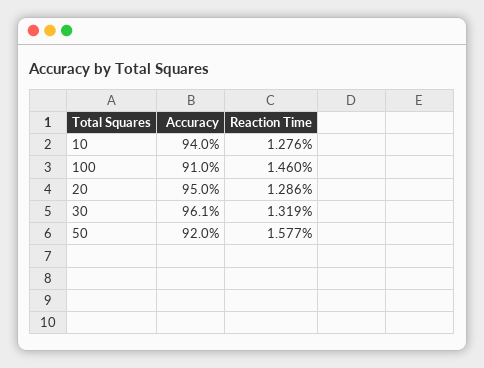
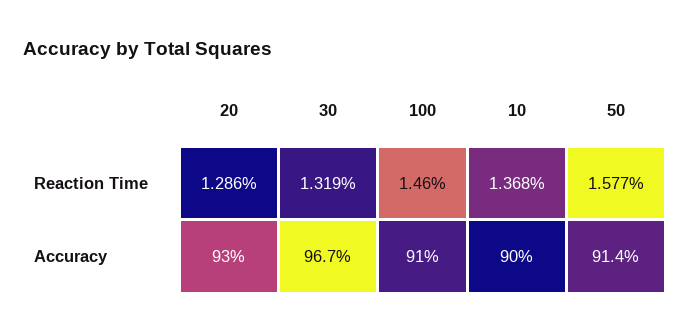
  {
    "Accuracy": {
-     "10": 94,
+     "10": 90,
      "100": 91,
-     "20": 95,
+     "20": 93,
-     "30": 96.1,
+     "30": 96.7,
-     "50": 92
+     "50": 91.4
    },
    "Reaction Time": {
-     "10": 1.276,
+     "10": 1.368,
      "100": 1.46,
      "20": 1.286,
      "30": 1.319,
      "50": 1.577
    }
  }

